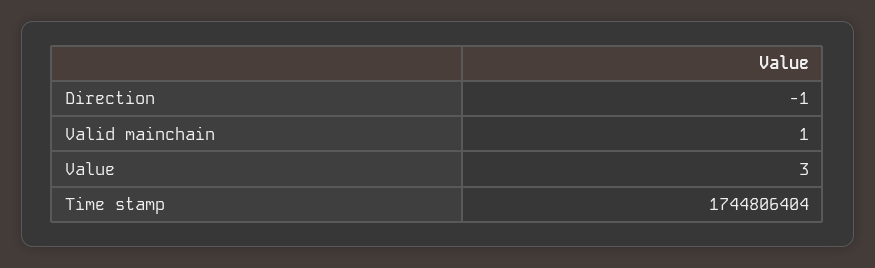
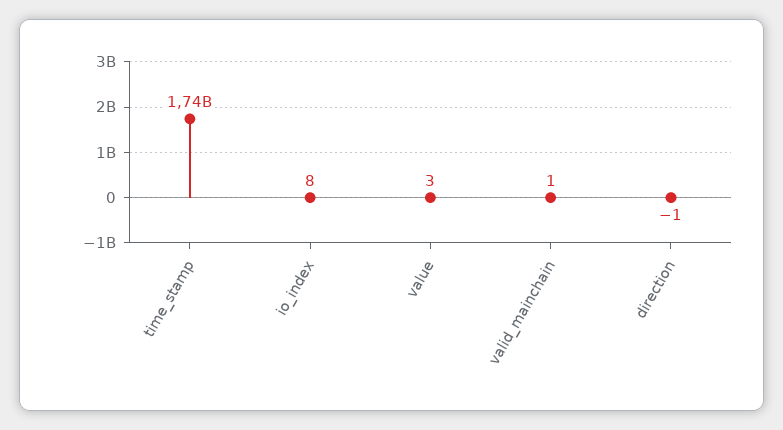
  {
    "Direction": -1,
    "Valid mainchain": 1,
    "Value": 3,
-   "Time stamp": 1744806404
+   "Time stamp": 1744806404,
+   "io_index": 8
  }

